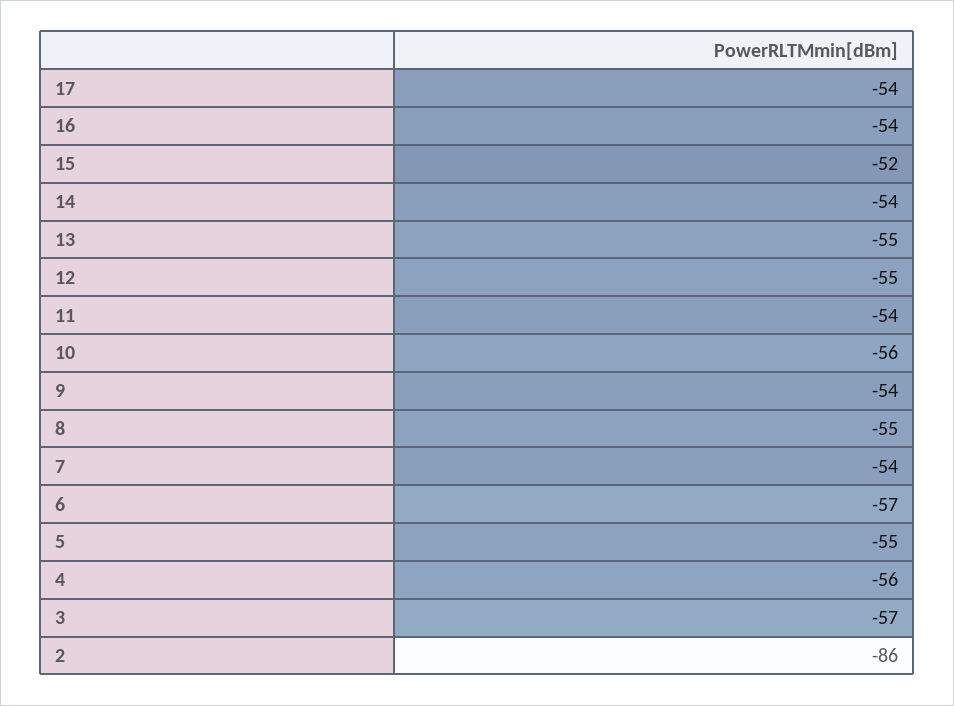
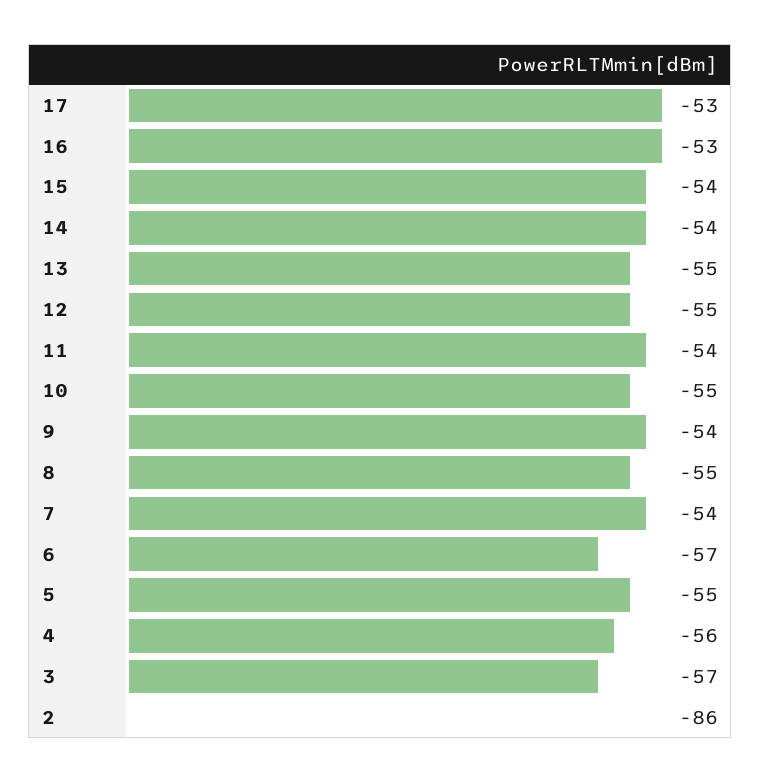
  {
-   "17": -54,
+   "17": -53,
-   "16": -54,
+   "16": -53,
-   "15": -52,
+   "15": -54,
    "14": -54,
    "13": -55,
    "12": -55,
    "11": -54,
-   "10": -56,
+   "10": -55,
    "9": -54,
    "8": -55,
    "7": -54,
    "6": -57,
    "5": -55,
    "4": -56,
    "3": -57,
    "2": -86
  }

